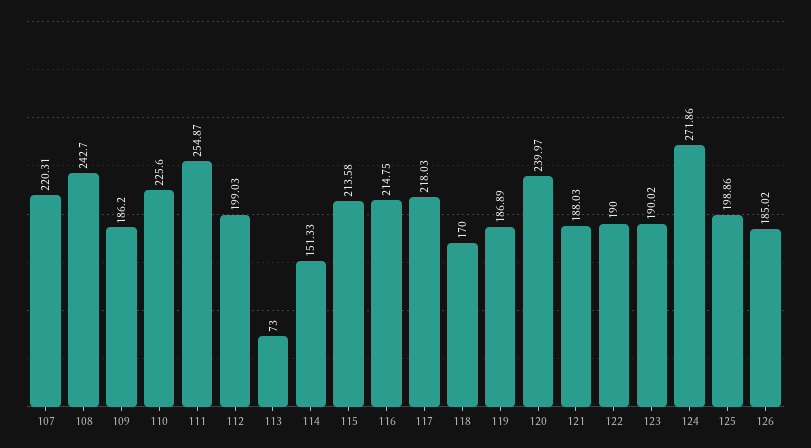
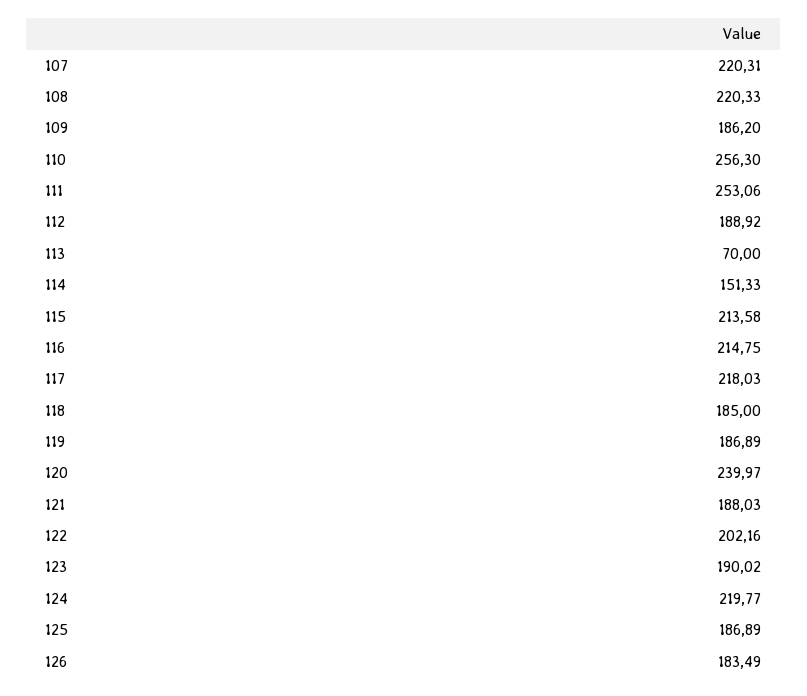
  {
    "107": 220.31,
-   "108": 242.7,
+   "108": 220.33,
    "109": 186.2,
-   "110": 225.6,
+   "110": 256.3,
-   "111": 254.87,
+   "111": 253.06,
-   "112": 199.03,
+   "112": 188.92,
-   "113": 73,
+   "113": 70,
    "114": 151.33,
    "115": 213.58,
    "116": 214.75,
    "117": 218.03,
-   "118": 170,
+   "118": 185,
    "119": 186.89,
    "120": 239.97,
    "121": 188.03,
-   "122": 190,
+   "122": 202.16,
    "123": 190.02,
-   "124": 271.86,
+   "124": 219.77,
-   "125": 198.86,
+   "125": 186.89,
-   "126": 185.02
+   "126": 183.49
  }

